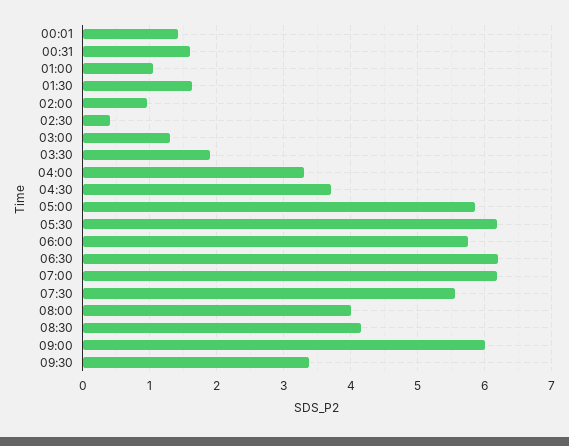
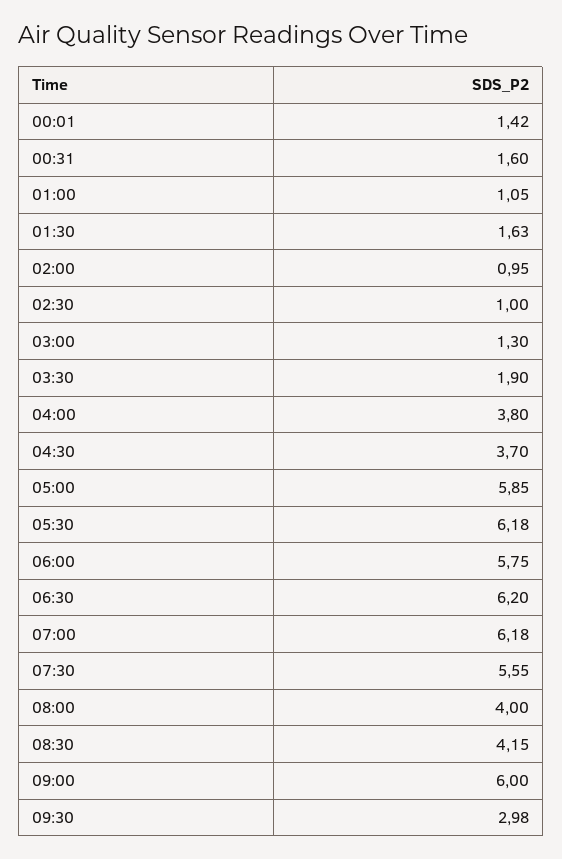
  {
    "00:01": 1.42,
    "00:31": 1.6,
    "01:00": 1.05,
    "01:30": 1.63,
    "02:00": 0.95,
-   "02:30": 0.4,
+   "02:30": 1,
    "03:00": 1.3,
    "03:30": 1.9,
-   "04:00": 3.3,
+   "04:00": 3.8,
    "04:30": 3.7,
    "05:00": 5.85,
    "05:30": 6.18,
    "06:00": 5.75,
    "06:30": 6.2,
    "07:00": 6.18,
    "07:30": 5.55,
    "08:00": 4,
    "08:30": 4.15,
    "09:00": 6,
-   "09:30": 3.4
+   "09:30": 2.98
  }

